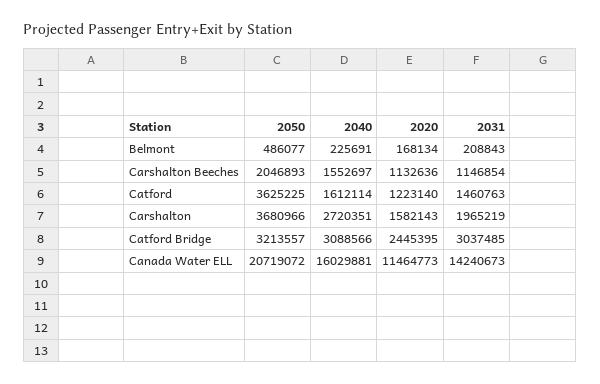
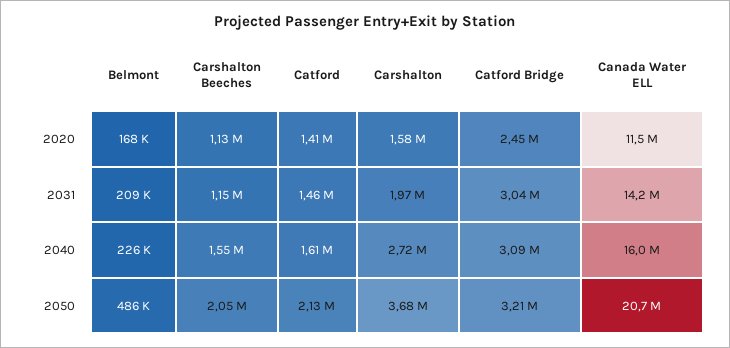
  {
    "2050": {
      "Belmont": 486077,
      "Carshalton Beeches": 2046893,
-     "Catford": 3625225,
+     "Catford": 2130000,
      "Carshalton": 3680966,
      "Catford Bridge": 3213557,
      "Canada Water ELL": 20719072
    },
    "2040": {
      "Belmont": 225691,
      "Carshalton Beeches": 1552697,
      "Catford": 1612114,
      "Carshalton": 2720351,
      "Catford Bridge": 3088566,
      "Canada Water ELL": 16029881
    },
    "2020": {
      "Belmont": 168134,
      "Carshalton Beeches": 1132636,
-     "Catford": 1223140,
+     "Catford": 1410000,
      "Carshalton": 1582143,
      "Catford Bridge": 2445395,
      "Canada Water ELL": 11464773
    },
    "2031": {
      "Belmont": 208843,
      "Carshalton Beeches": 1146854,
      "Catford": 1460763,
      "Carshalton": 1965219,
      "Catford Bridge": 3037485,
      "Canada Water ELL": 14240673
    }
  }

